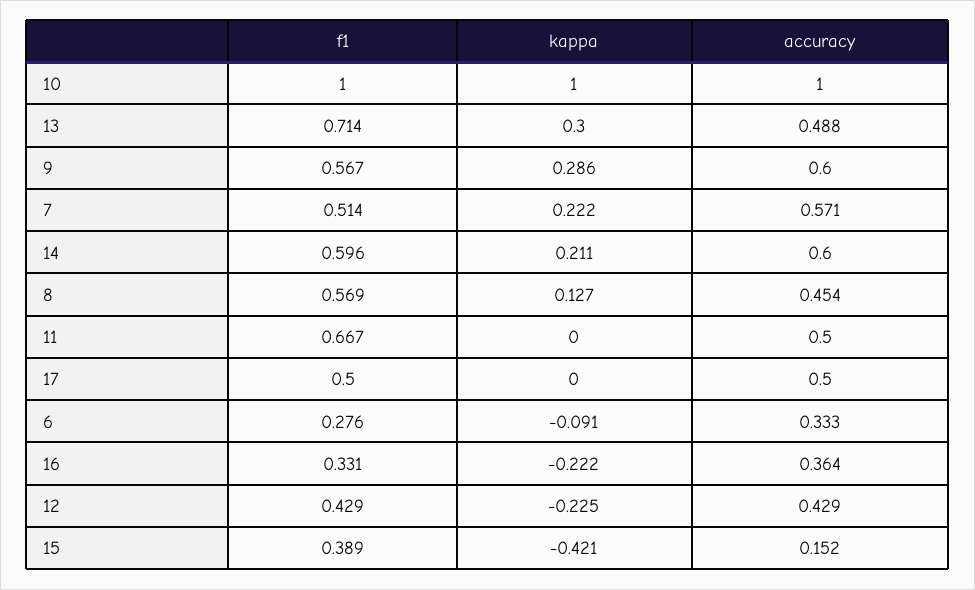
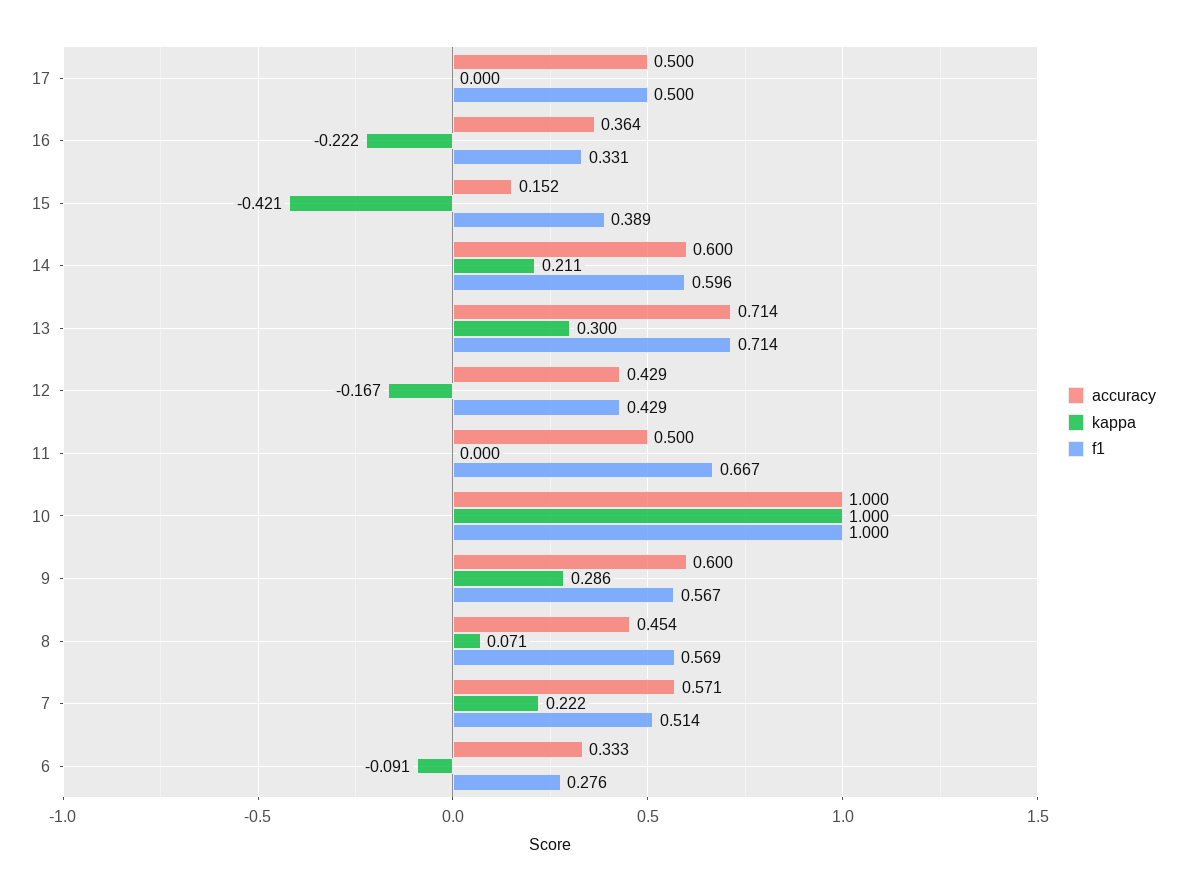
  {
    "f1": {
      "10": 1,
      "13": 0.714,
      "9": 0.567,
      "7": 0.514,
      "14": 0.596,
      "8": 0.569,
      "11": 0.667,
      "17": 0.5,
      "6": 0.276,
      "16": 0.331,
      "12": 0.429,
      "15": 0.389
    },
    "kappa": {
      "10": 1,
      "13": 0.3,
      "9": 0.286,
      "7": 0.222,
      "14": 0.211,
-     "8": 0.127,
+     "8": 0.071,
      "11": 0,
      "17": 0,
      "6": -0.091,
      "16": -0.222,
-     "12": -0.225,
+     "12": -0.167,
      "15": -0.421
    },
    "accuracy": {
      "10": 1,
-     "13": 0.488,
+     "13": 0.714,
      "9": 0.6,
      "7": 0.571,
      "14": 0.6,
      "8": 0.454,
      "11": 0.5,
      "17": 0.5,
      "6": 0.333,
      "16": 0.364,
      "12": 0.429,
      "15": 0.152
    }
  }

